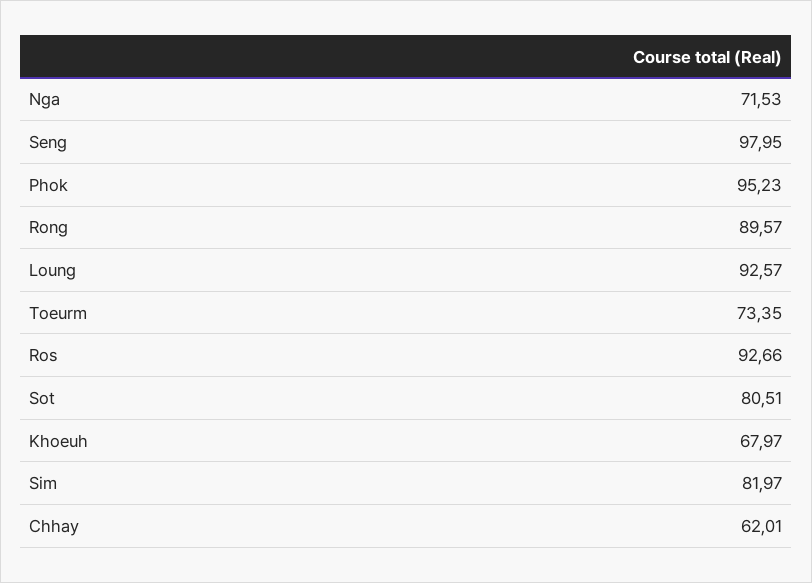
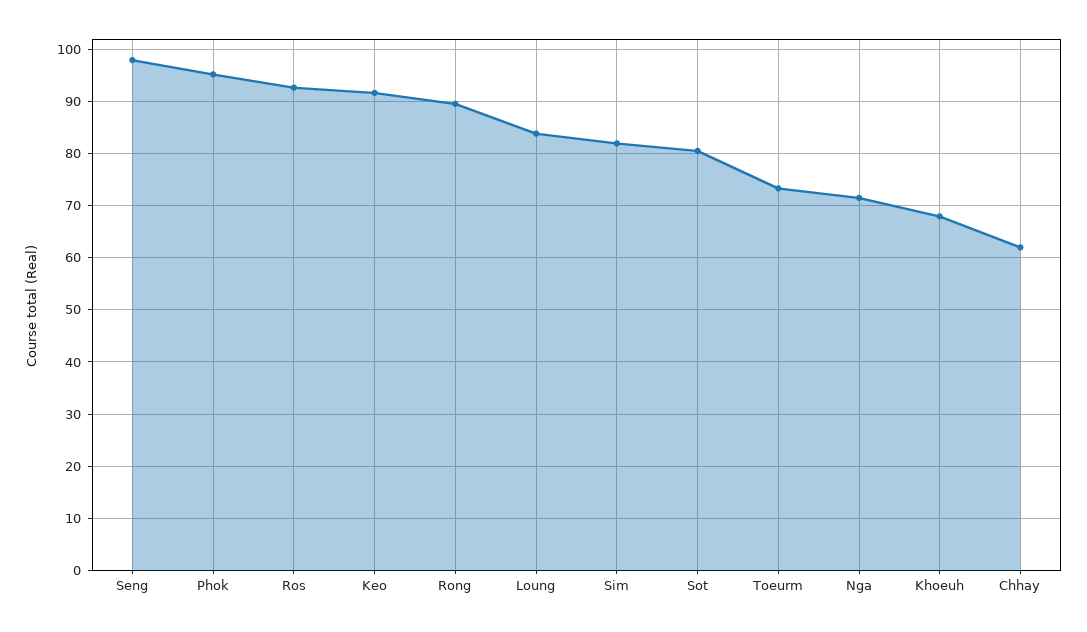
  {
    "Nga": 71.53,
    "Seng": 97.95,
    "Phok": 95.23,
    "Rong": 89.57,
-   "Loung": 92.57,
+   "Loung": 84,
    "Toeurm": 73.35,
    "Ros": 92.66,
    "Sot": 80.51,
    "Khoeuh": 67.97,
    "Sim": 81.97,
-   "Chhay": 62.01
+   "Chhay": 62.01,
+   "Keo": 92
  }

